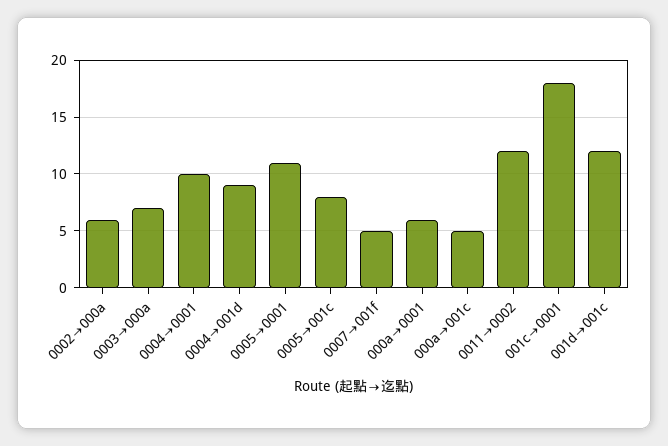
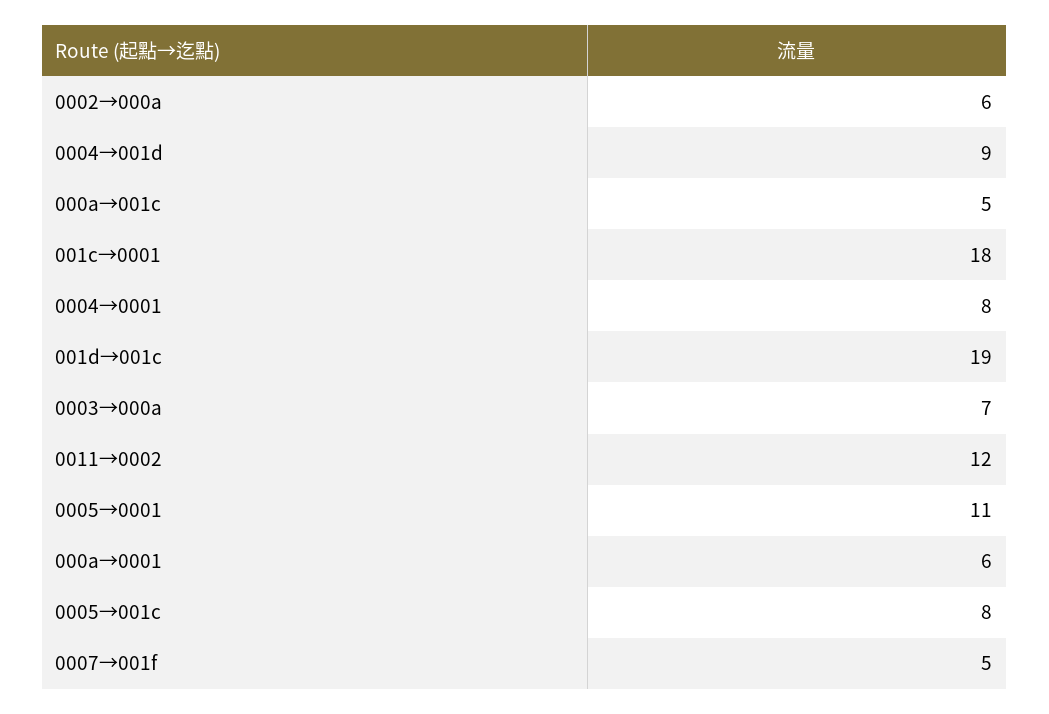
  {
    "0002→000a": 6,
    "0003→000a": 7,
-   "0004→0001": 10,
+   "0004→0001": 8,
    "0004→001d": 9,
    "0005→0001": 11,
    "0005→001c": 8,
    "0007→001f": 5,
    "000a→0001": 6,
    "000a→001c": 5,
    "0011→0002": 12,
    "001c→0001": 18,
-   "001d→001c": 12
+   "001d→001c": 19
  }

